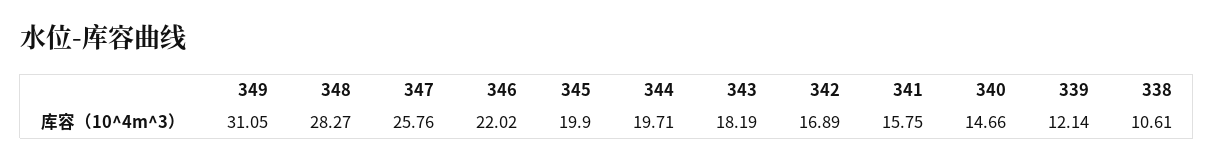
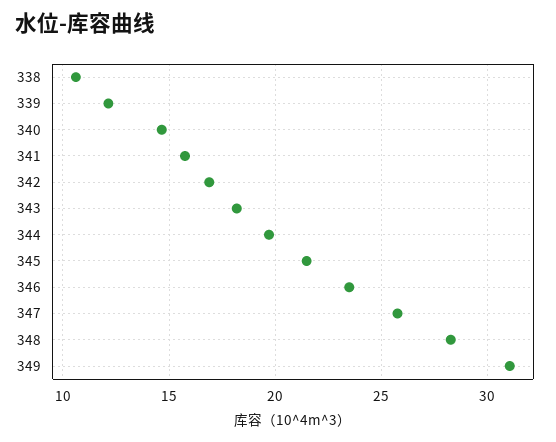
  {
    "349": 31.05,
    "348": 28.27,
    "347": 25.76,
-   "346": 22.02,
+   "346": 23.5,
-   "345": 19.9,
+   "345": 21.5,
    "344": 19.71,
    "343": 18.19,
    "342": 16.89,
    "341": 15.75,
    "340": 14.66,
    "339": 12.14,
    "338": 10.61
  }

